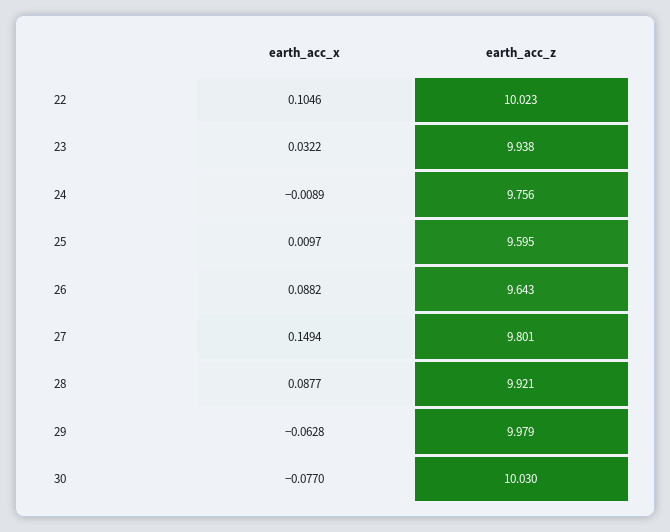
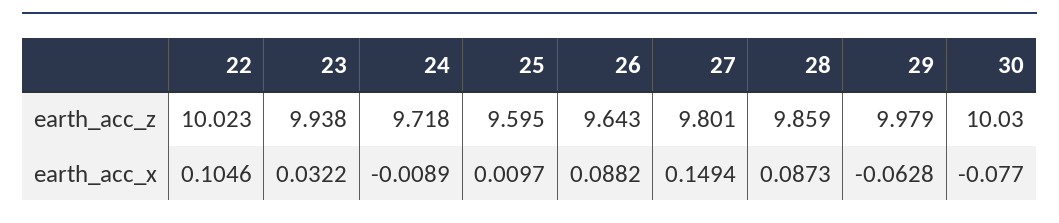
  {
    "earth_acc_x": {
      "22": 0.1046,
      "23": 0.0322,
      "24": -0.0089,
      "25": 0.0097,
      "26": 0.0882,
      "27": 0.1494,
-     "28": 0.0877,
+     "28": 0.0873,
      "29": -0.0628,
      "30": -0.077
    },
    "earth_acc_z": {
      "22": 10.023,
      "23": 9.938,
-     "24": 9.756,
+     "24": 9.718,
      "25": 9.595,
      "26": 9.643,
      "27": 9.801,
-     "28": 9.921,
+     "28": 9.859,
      "29": 9.979,
      "30": 10.03
    }
  }

